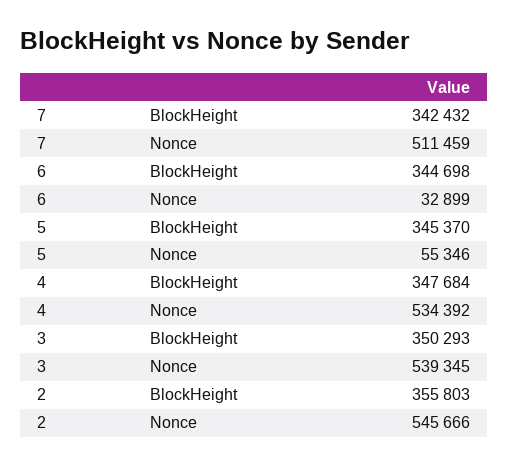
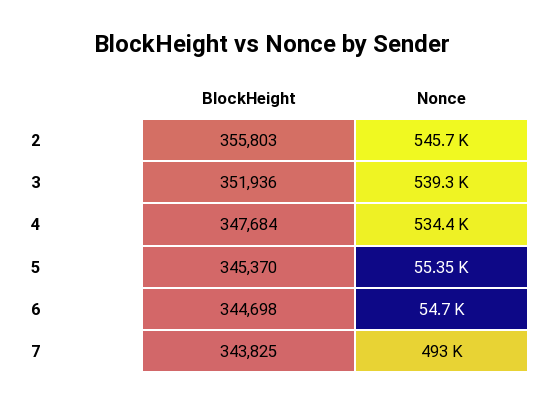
  {
    "7": {
-     "BlockHeight": 342432,
+     "BlockHeight": 343825,
-     "Nonce": 511459
+     "Nonce": 493000
    },
    "6": {
      "BlockHeight": 344698,
-     "Nonce": 32899
+     "Nonce": 54700
    },
    "5": {
      "BlockHeight": 345370,
      "Nonce": 55346
    },
    "4": {
      "BlockHeight": 347684,
      "Nonce": 534392
    },
    "3": {
-     "BlockHeight": 350293,
+     "BlockHeight": 351936,
      "Nonce": 539345
    },
    "2": {
      "BlockHeight": 355803,
      "Nonce": 545666
    }
  }

